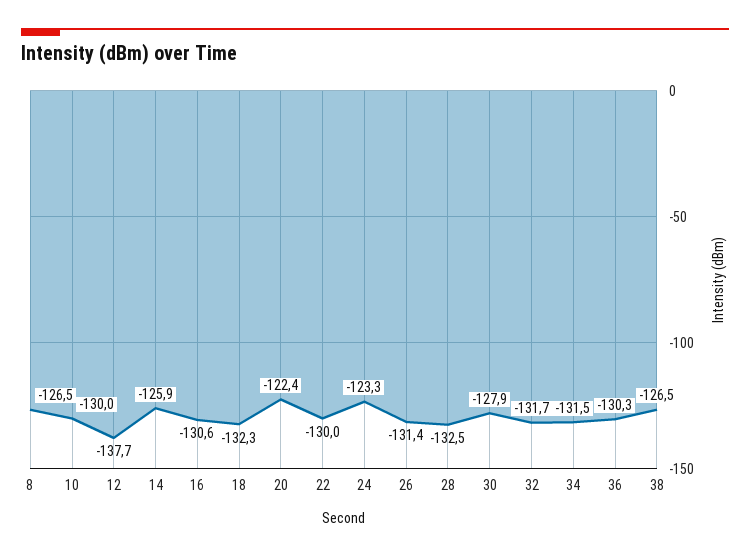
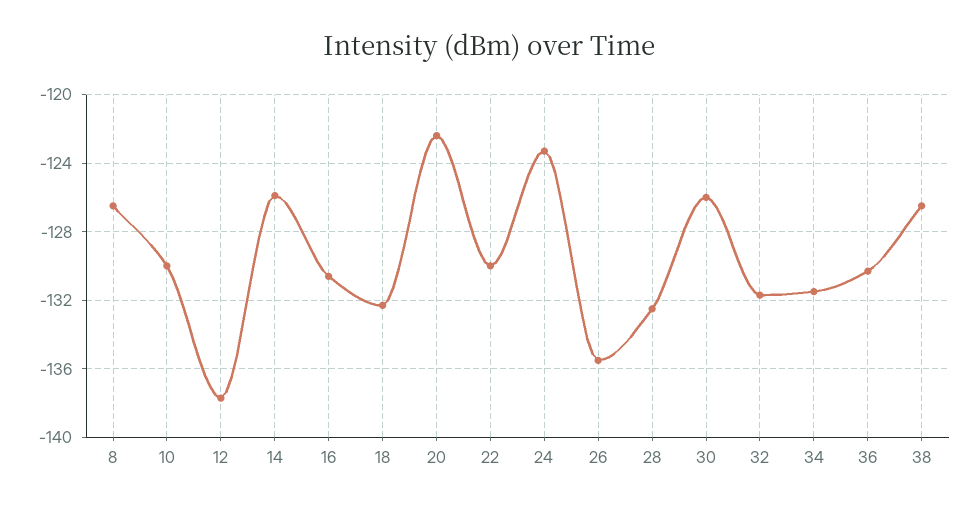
  {
    "8": -126.5,
    "10": -130,
    "12": -137.7,
    "14": -125.9,
    "16": -130.6,
    "18": -132.3,
    "20": -122.4,
    "22": -130,
    "24": -123.3,
-   "26": -131.4,
+   "26": -135.5,
    "28": -132.5,
-   "30": -127.9,
+   "30": -126,
    "32": -131.7,
    "34": -131.5,
    "36": -130.3,
    "38": -126.5
  }

